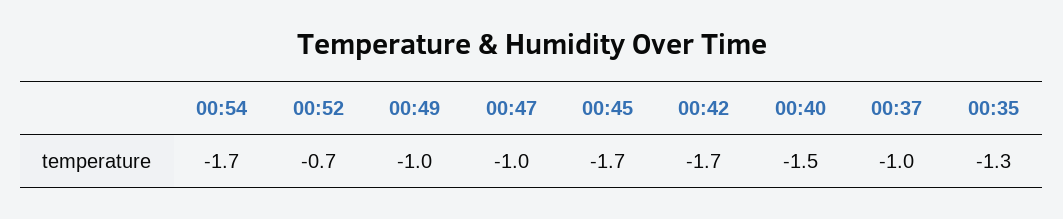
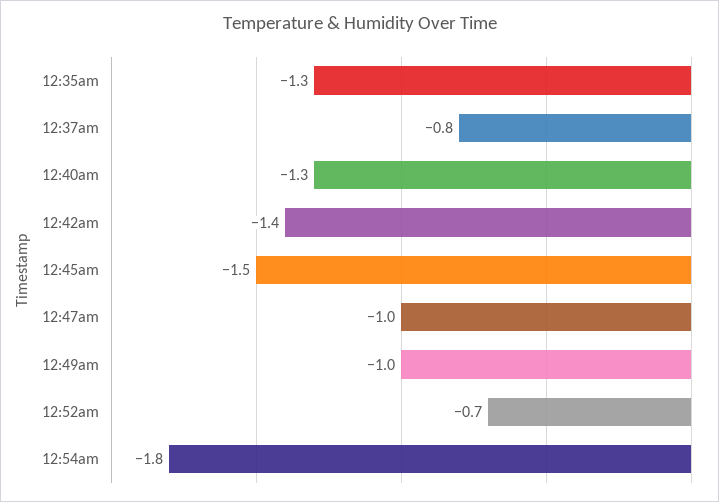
  {
-   "00:54": -1.7,
+   "00:54": -1.8,
    "00:52": -0.7,
    "00:49": -1,
    "00:47": -1,
-   "00:45": -1.7,
+   "00:45": -1.5,
-   "00:42": -1.7,
+   "00:42": -1.4,
-   "00:40": -1.5,
+   "00:40": -1.3,
-   "00:37": -1,
+   "00:37": -0.8,
    "00:35": -1.3
  }

